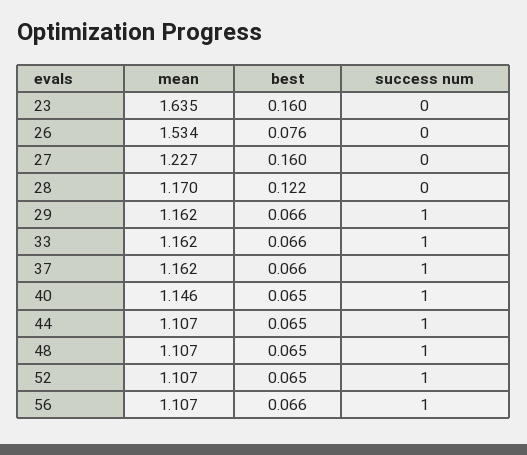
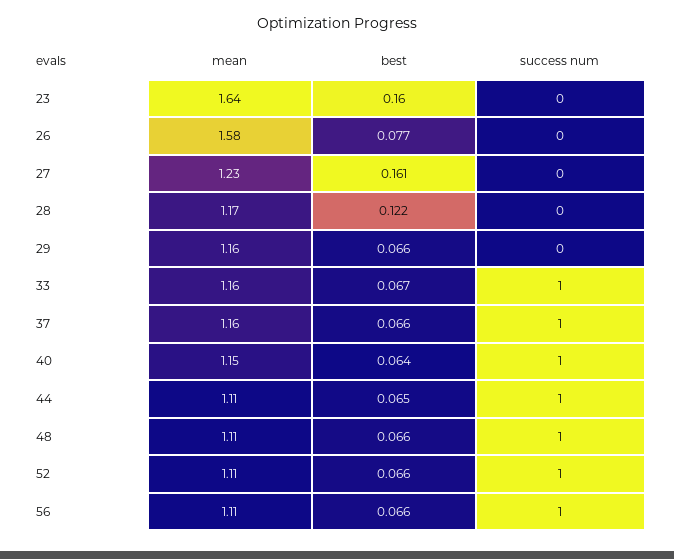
  {
    "mean": {
      "23": 1.635,
-     "26": 1.534,
+     "26": 1.58,
      "27": 1.227,
      "28": 1.17,
      "29": 1.162,
      "33": 1.162,
      "37": 1.162,
      "40": 1.146,
      "44": 1.107,
      "48": 1.107,
      "52": 1.107,
      "56": 1.107
    },
    "best": {
      "23": 0.16,
-     "26": 0.076,
+     "26": 0.077,
-     "27": 0.16,
+     "27": 0.161,
      "28": 0.122,
      "29": 0.066,
-     "33": 0.066,
+     "33": 0.067,
      "37": 0.066,
-     "40": 0.065,
+     "40": 0.064,
      "44": 0.065,
-     "48": 0.065,
+     "48": 0.066,
-     "52": 0.065,
+     "52": 0.066,
      "56": 0.066
    },
    "success num": {
      "23": 0,
      "26": 0,
      "27": 0,
      "28": 0,
-     "29": 1,
+     "29": 0,
      "33": 1,
      "37": 1,
      "40": 1,
      "44": 1,
      "48": 1,
      "52": 1,
      "56": 1
    }
  }

